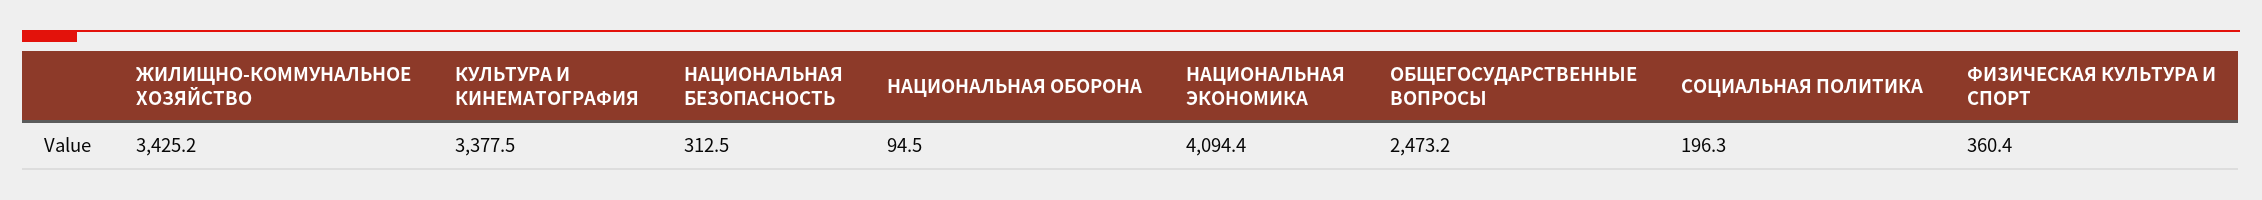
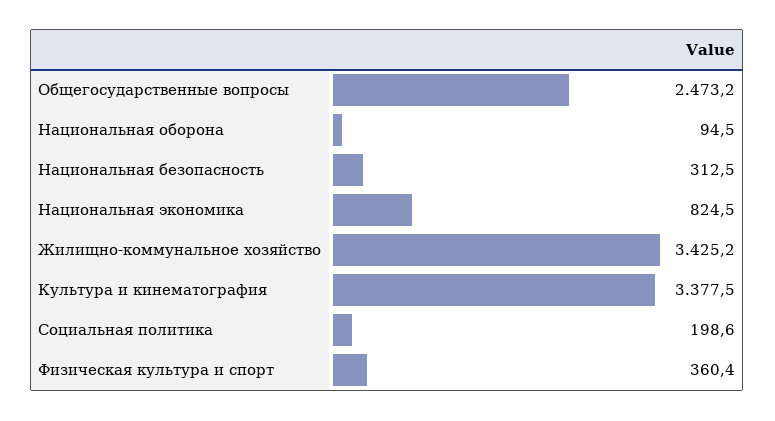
  {
    "ЖИЛИЩНО-КОММУНАЛЬНОЕ ХОЗЯЙСТВО": 3425.2,
    "КУЛЬТУРА И КИНЕМАТОГРАФИЯ": 3377.5,
    "НАЦИОНАЛЬНАЯ БЕЗОПАСНОСТЬ": 312.5,
    "НАЦИОНАЛЬНАЯ ОБОРОНА": 94.5,
-   "НАЦИОНАЛЬНАЯ ЭКОНОМИКА": 4094.4,
+   "НАЦИОНАЛЬНАЯ ЭКОНОМИКА": 824.5,
    "ОБЩЕГОСУДАРСТВЕННЫЕ ВОПРОСЫ": 2473.2,
-   "СОЦИАЛЬНАЯ ПОЛИТИКА": 196.3,
+   "СОЦИАЛЬНАЯ ПОЛИТИКА": 198.6,
    "ФИЗИЧЕСКАЯ КУЛЬТУРА И СПОРТ": 360.4
  }

